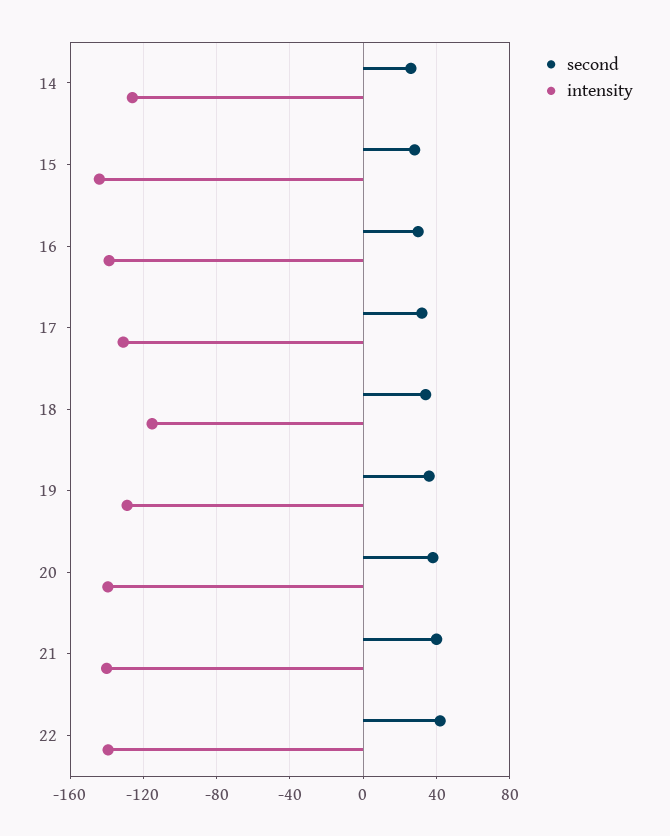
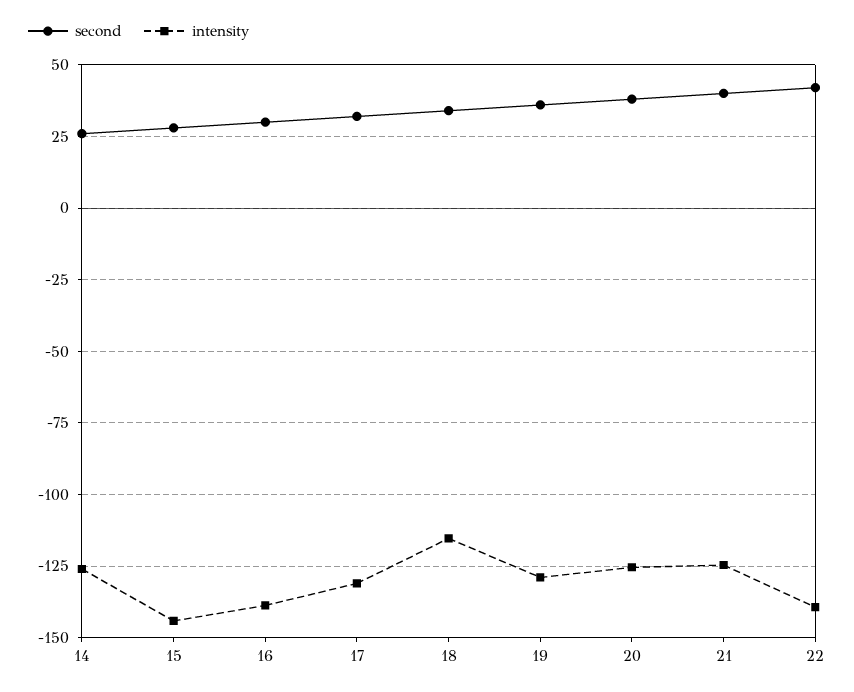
  {
    "second": {
      "14": 25,
      "15": 27.5,
      "16": 30,
      "17": 32.5,
      "18": 35,
      "19": 35,
      "20": 37.5,
      "21": 40,
      "22": 42.5
    },
    "intensity": {
      "14": -125,
      "15": -145,
      "16": -137.5,
      "17": -130,
      "18": -115,
      "19": -130,
-     "20": -140,
+     "20": -125,
-     "21": -140,
+     "21": -125,
      "22": -140
    }
  }

